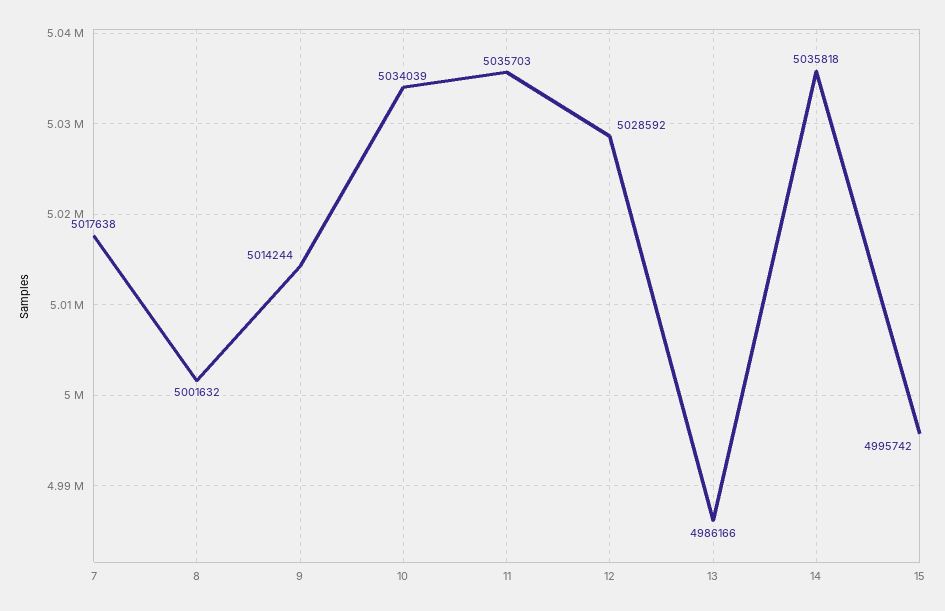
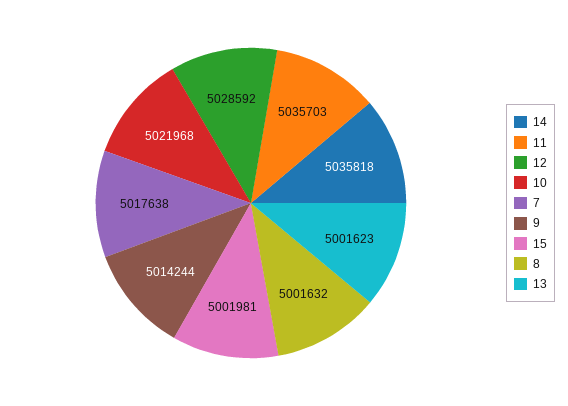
  {
    "7": 5017638,
    "8": 5001632,
    "9": 5014244,
-   "10": 5034039,
+   "10": 5021968,
    "11": 5035703,
    "12": 5028592,
-   "13": 4986166,
+   "13": 5001623,
    "14": 5035818,
-   "15": 4995742
+   "15": 5001981
  }

